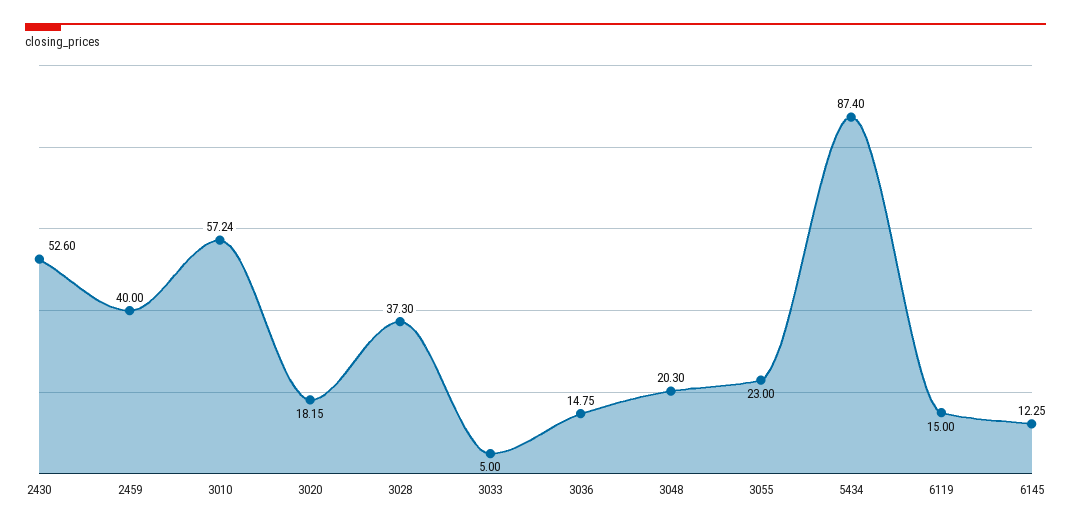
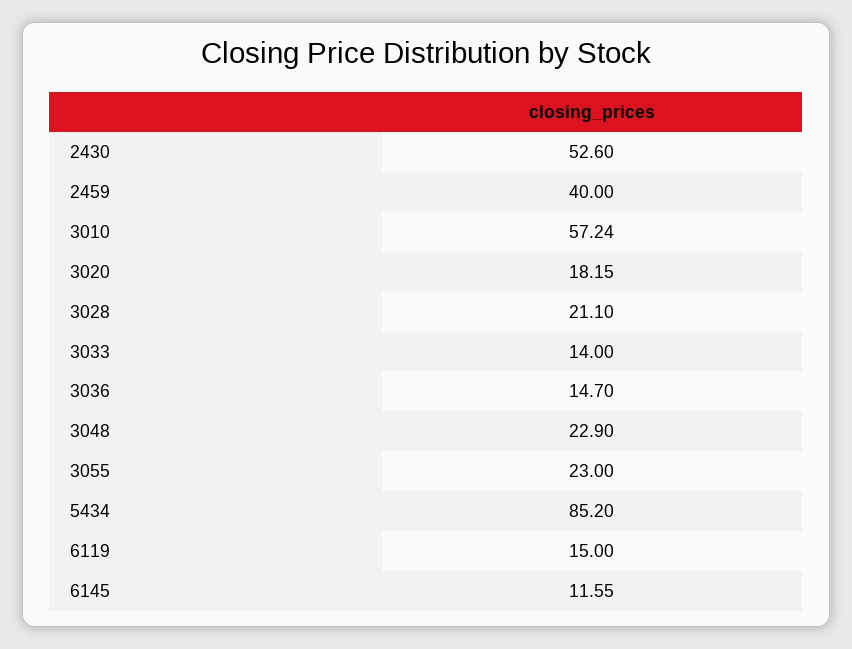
  {
    "2430": 52.6,
    "2459": 40,
    "3010": 57.24,
    "3020": 18.15,
-   "3028": 37.3,
+   "3028": 21.1,
-   "3033": 5,
+   "3033": 14,
-   "3036": 14.75,
+   "3036": 14.7,
-   "3048": 20.3,
+   "3048": 22.9,
    "3055": 23,
-   "5434": 87.4,
+   "5434": 85.2,
    "6119": 15,
-   "6145": 12.25
+   "6145": 11.55
  }

